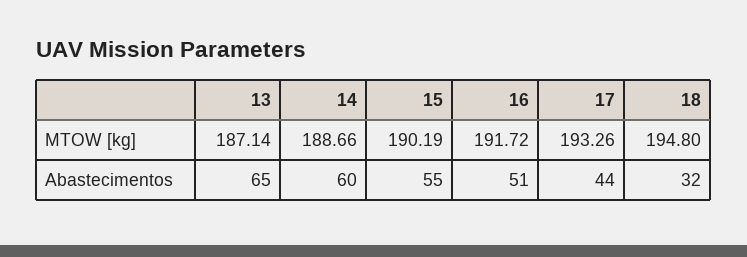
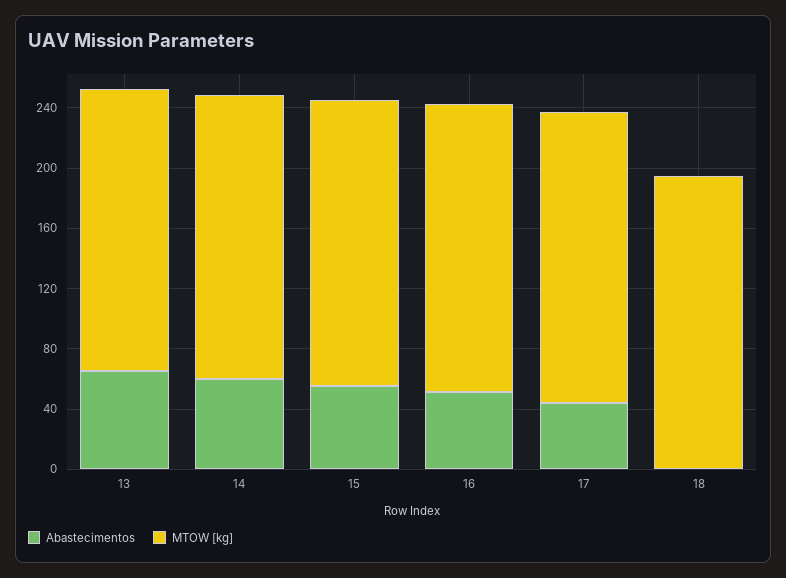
  {
    "MTOW [kg]": {
      "13": 187.14,
      "14": 188.66,
      "15": 190.19,
      "16": 191.72,
      "17": 193.26,
      "18": 194.8
    },
    "Abastecimentos": {
      "13": 65,
      "14": 60,
      "15": 55,
      "16": 51,
      "17": 44,
-     "18": 32
+     "18": 0
    }
  }

